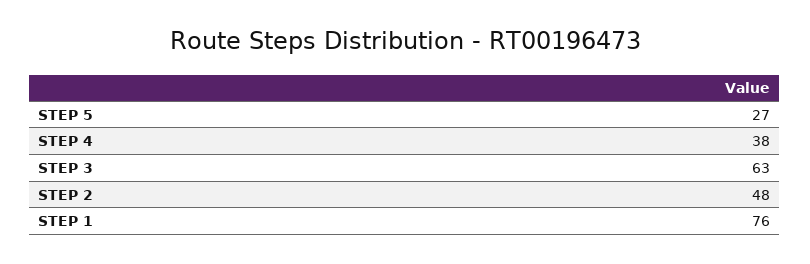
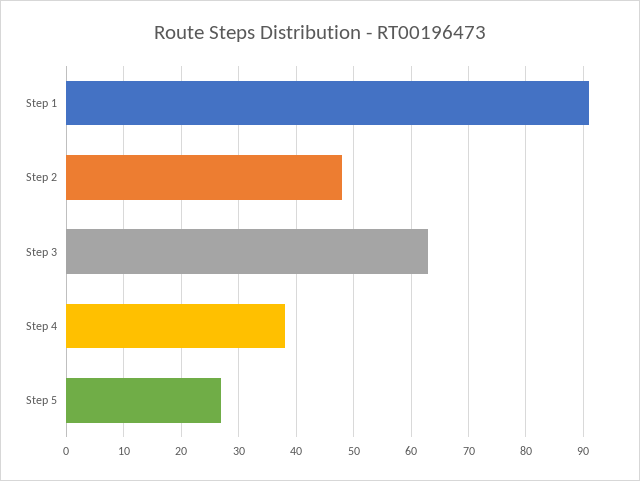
  {
    "STEP 5": 27,
    "STEP 4": 38,
    "STEP 3": 63,
    "STEP 2": 48,
-   "STEP 1": 76
+   "STEP 1": 90
  }

